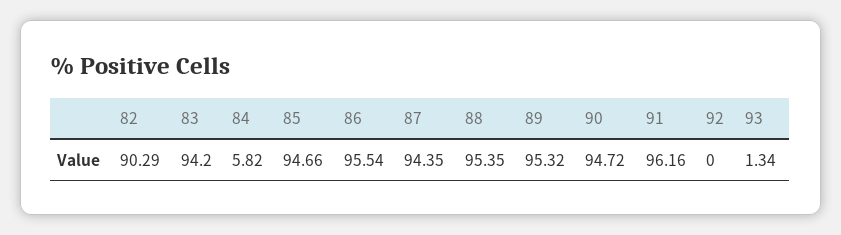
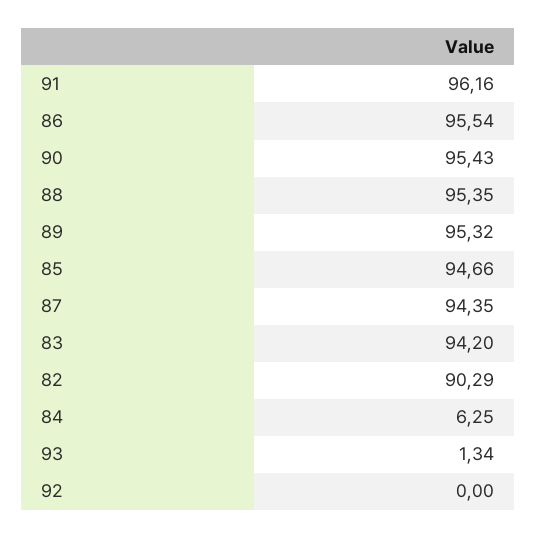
  {
    "82": 90.29,
    "83": 94.2,
-   "84": 5.82,
+   "84": 6.25,
    "85": 94.66,
    "86": 95.54,
    "87": 94.35,
    "88": 95.35,
    "89": 95.32,
-   "90": 94.72,
+   "90": 95.43,
    "91": 96.16,
    "92": 0,
    "93": 1.34
  }

